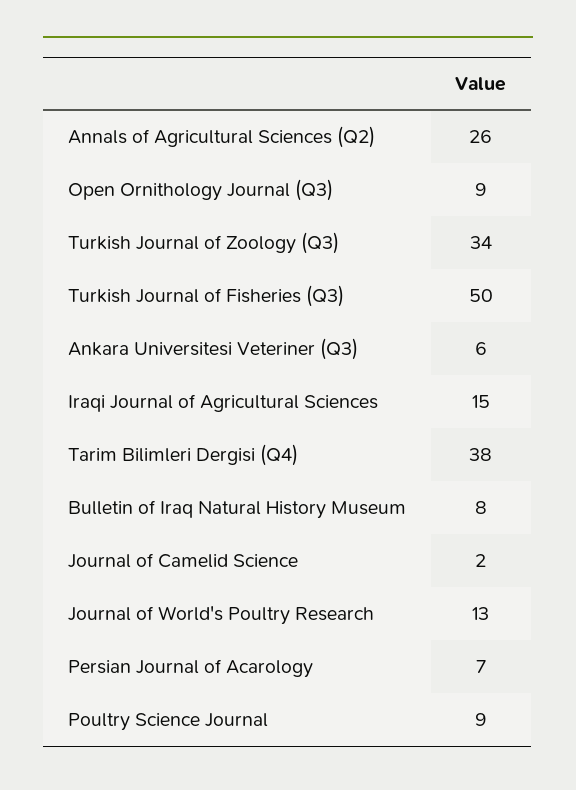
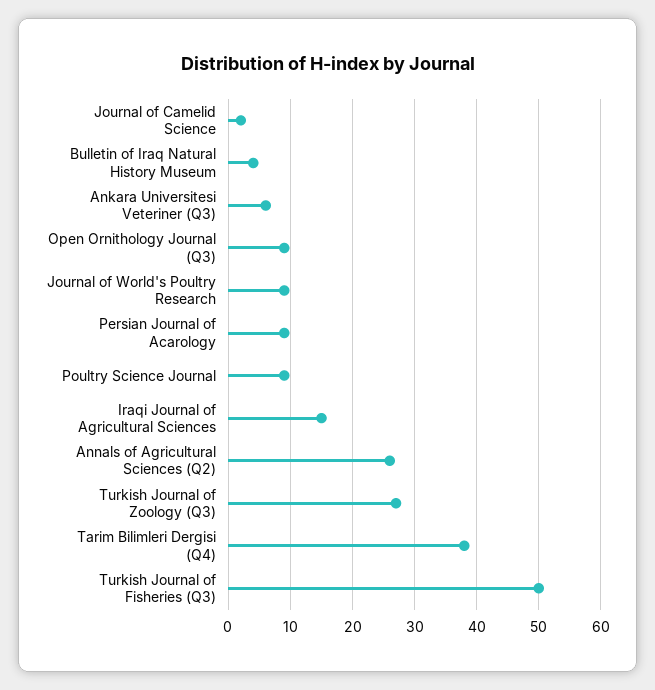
  {
    "Annals of Agricultural Sciences (Q2)": 26,
    "Open Ornithology Journal (Q3)": 9,
-   "Turkish Journal of Zoology (Q3)": 34,
+   "Turkish Journal of Zoology (Q3)": 27,
    "Turkish Journal of Fisheries (Q3)": 50,
    "Ankara Universitesi Veteriner (Q3)": 6,
    "Iraqi Journal of Agricultural Sciences": 15,
    "Tarim Bilimleri Dergisi (Q4)": 38,
-   "Bulletin of Iraq Natural History Museum": 8,
+   "Bulletin of Iraq Natural History Museum": 4,
    "Journal of Camelid Science": 2,
-   "Journal of World's Poultry Research": 13,
+   "Journal of World's Poultry Research": 9,
-   "Persian Journal of Acarology": 7,
+   "Persian Journal of Acarology": 9,
    "Poultry Science Journal": 9
  }

